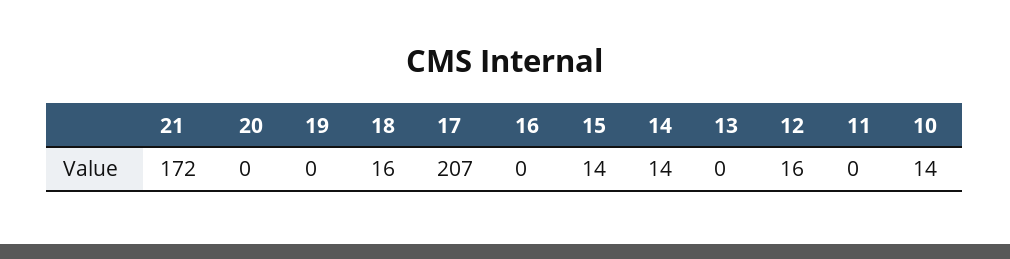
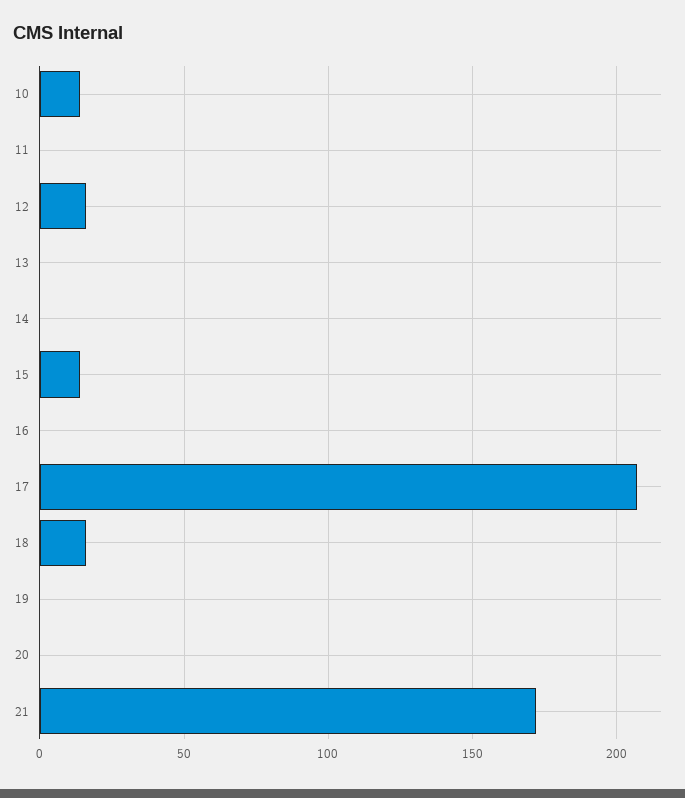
  {
    "21": 172,
    "20": 0,
    "19": 0,
    "18": 16,
    "17": 207,
    "16": 0,
    "15": 14,
-   "14": 14,
+   "14": 0,
    "13": 0,
    "12": 16,
    "11": 0,
    "10": 14
  }

